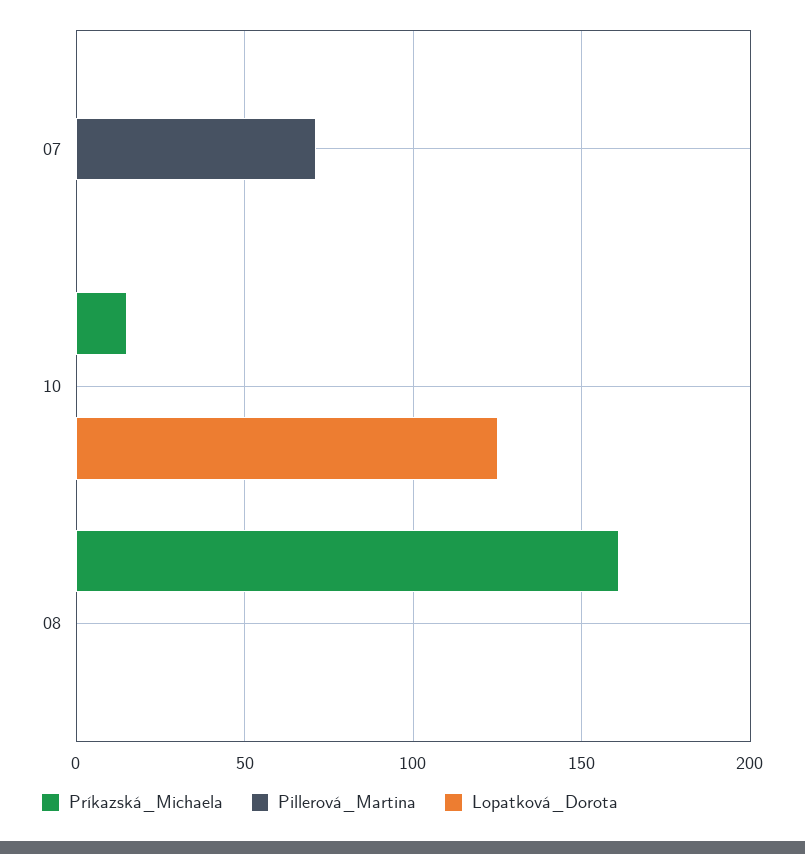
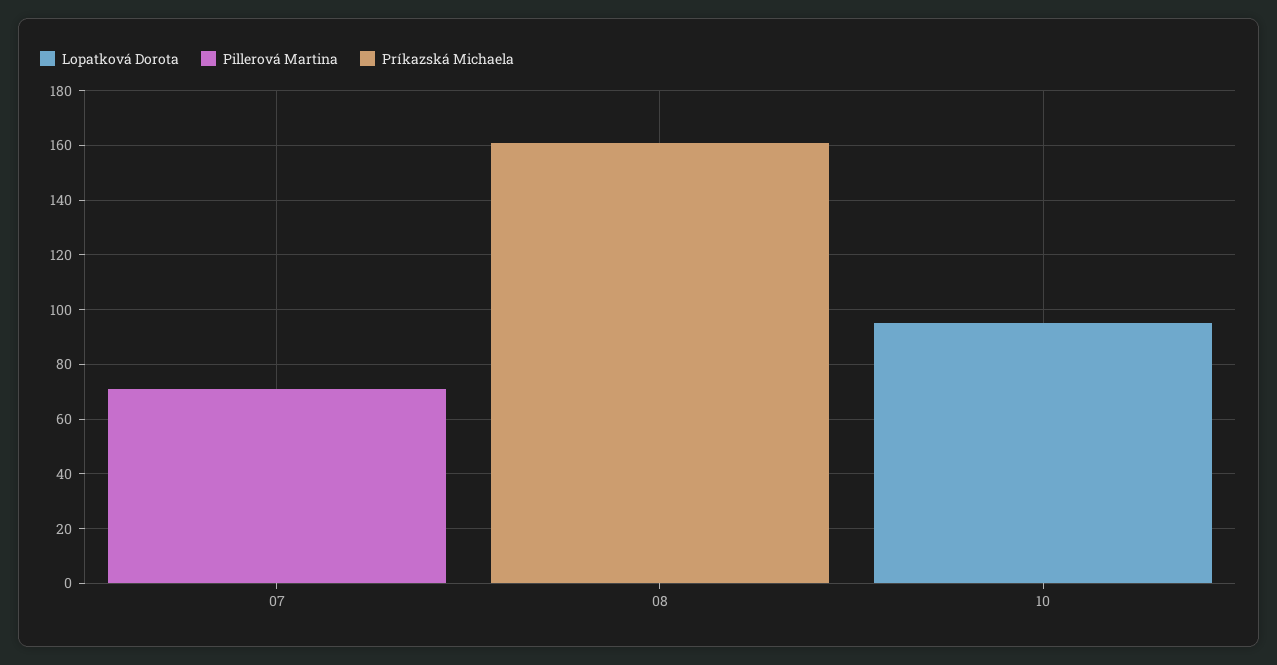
  {
    "Príkazská_Michaela": {
      "07": 0,
-     "10": 15,
+     "10": 0,
      "08": 160
    },
    "Pillerová_Martina": {
      "07": 70,
      "10": 0,
      "08": 0
    },
    "Lopatková_Dorota": {
      "07": 0,
-     "10": 125,
+     "10": 95,
      "08": 0
    }
  }

